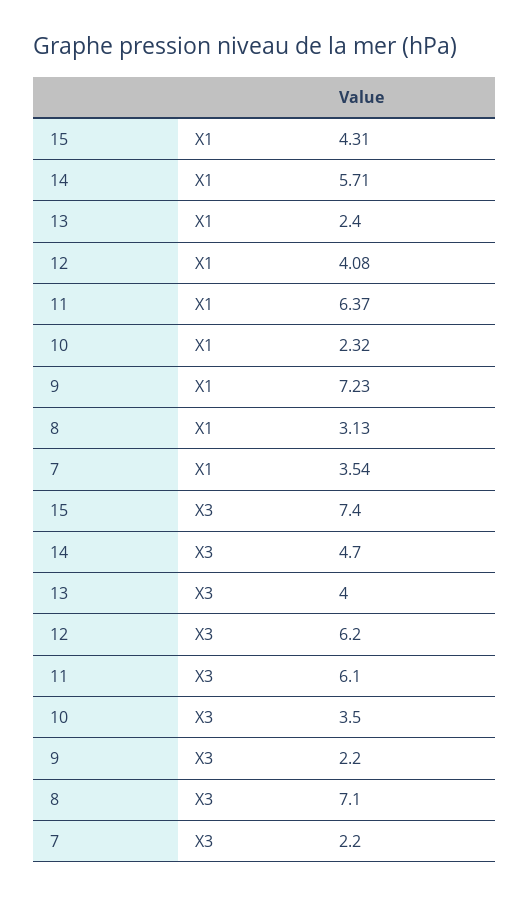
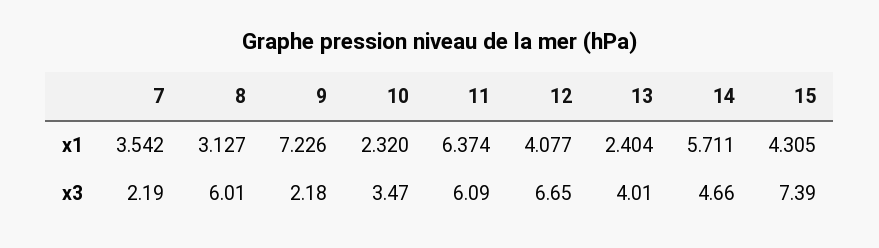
  {
    "15": {
      "X1": 4.305,
      "X3": 7.39
    },
    "14": {
      "X1": 5.711,
      "X3": 4.66
    },
    "13": {
      "X1": 2.404,
      "X3": 4.01
    },
    "12": {
      "X1": 4.077,
-     "X3": 6.2
+     "X3": 6.65
    },
    "11": {
      "X1": 6.374,
      "X3": 6.09
    },
    "10": {
      "X1": 2.32,
      "X3": 3.47
    },
    "9": {
      "X1": 7.226,
      "X3": 2.18
    },
    "8": {
      "X1": 3.127,
-     "X3": 7.1
+     "X3": 6.01
    },
    "7": {
      "X1": 3.542,
      "X3": 2.19
    }
  }

